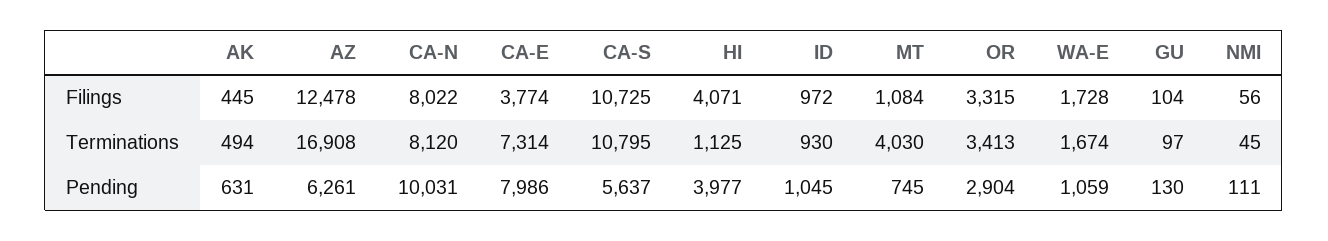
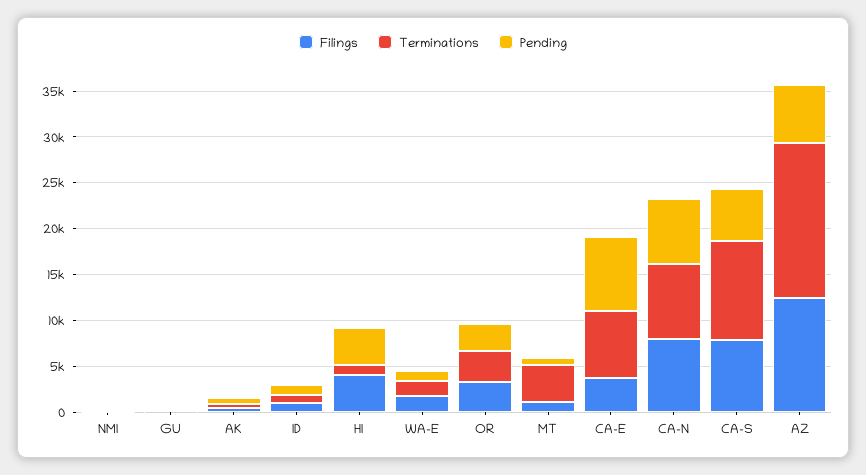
  {
    "Filings": {
      "AK": 445,
      "AZ": 12478,
      "CA-N": 8022,
      "CA-E": 3774,
-     "CA-S": 10725,
+     "CA-S": 8000,
      "HI": 4071,
      "ID": 972,
      "MT": 1084,
      "OR": 3315,
      "WA-E": 1728,
      "GU": 104,
      "NMI": 56
    },
    "Terminations": {
      "AK": 494,
      "AZ": 16908,
      "CA-N": 8120,
      "CA-E": 7314,
      "CA-S": 10795,
      "HI": 1125,
      "ID": 930,
      "MT": 4030,
      "OR": 3413,
      "WA-E": 1674,
      "GU": 97,
      "NMI": 45
    },
    "Pending": {
      "AK": 631,
      "AZ": 6261,
-     "CA-N": 10031,
+     "CA-N": 7000,
      "CA-E": 7986,
      "CA-S": 5637,
      "HI": 3977,
      "ID": 1045,
      "MT": 745,
      "OR": 2904,
      "WA-E": 1059,
      "GU": 130,
      "NMI": 111
    }
  }

